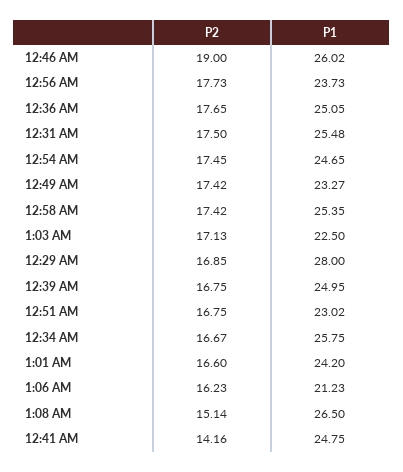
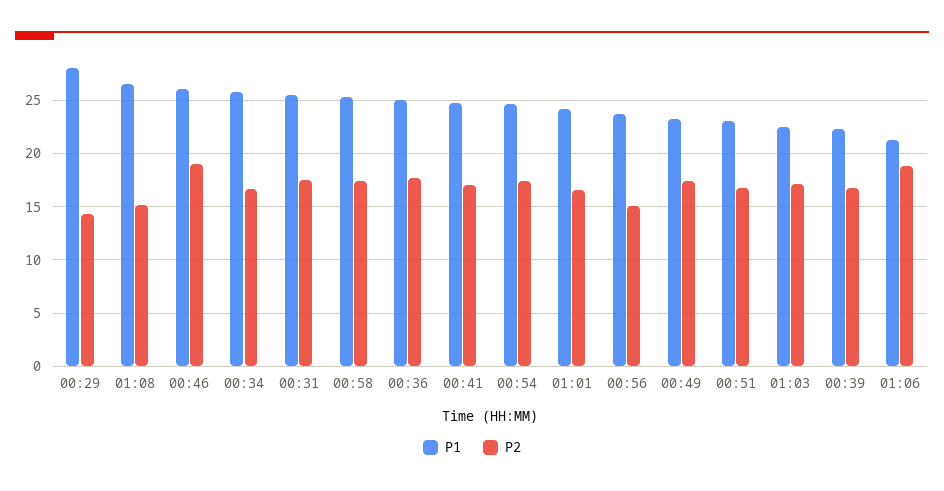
  {
    "P2": {
      "12:46 AM": 19,
-     "12:56 AM": 17.73,
+     "12:56 AM": 15,
      "12:36 AM": 17.65,
      "12:31 AM": 17.5,
      "12:54 AM": 17.45,
      "12:49 AM": 17.42,
      "12:58 AM": 17.42,
      "1:03 AM": 17.13,
-     "12:29 AM": 16.85,
+     "12:29 AM": 14,
      "12:39 AM": 16.75,
      "12:51 AM": 16.75,
      "12:34 AM": 16.67,
      "1:01 AM": 16.6,
-     "1:06 AM": 16.23,
+     "1:06 AM": 19,
      "1:08 AM": 15.14,
-     "12:41 AM": 14.16
+     "12:41 AM": 17
    },
    "P1": {
      "12:46 AM": 26.02,
      "12:56 AM": 23.73,
      "12:36 AM": 25.05,
      "12:31 AM": 25.48,
      "12:54 AM": 24.65,
      "12:49 AM": 23.27,
      "12:58 AM": 25.35,
      "1:03 AM": 22.5,
      "12:29 AM": 28,
-     "12:39 AM": 24.95,
+     "12:39 AM": 22,
      "12:51 AM": 23.02,
      "12:34 AM": 25.75,
      "1:01 AM": 24.2,
      "1:06 AM": 21.23,
      "1:08 AM": 26.5,
      "12:41 AM": 24.75
    }
  }

